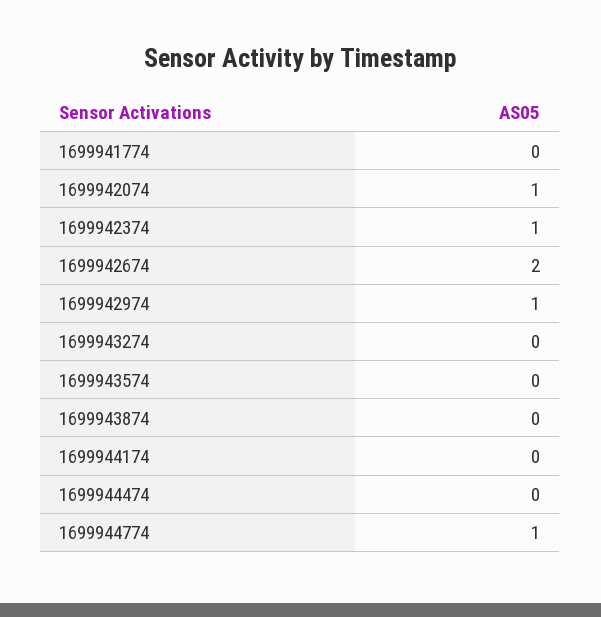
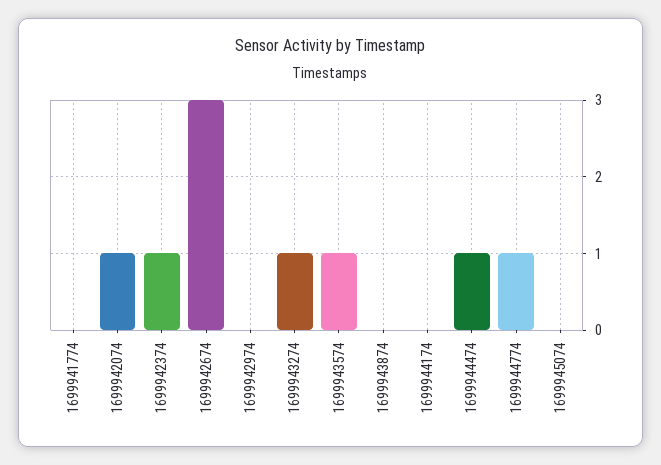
  {
    "1699941774": 0,
    "1699942074": 1,
    "1699942374": 1,
-   "1699942674": 2,
+   "1699942674": 3,
-   "1699942974": 1,
+   "1699942974": 0,
-   "1699943274": 0,
+   "1699943274": 1,
-   "1699943574": 0,
+   "1699943574": 1,
    "1699943874": 0,
    "1699944174": 0,
-   "1699944474": 0,
+   "1699944474": 1,
-   "1699944774": 1
+   "1699944774": 1,
+   "1699945074": 0
  }

